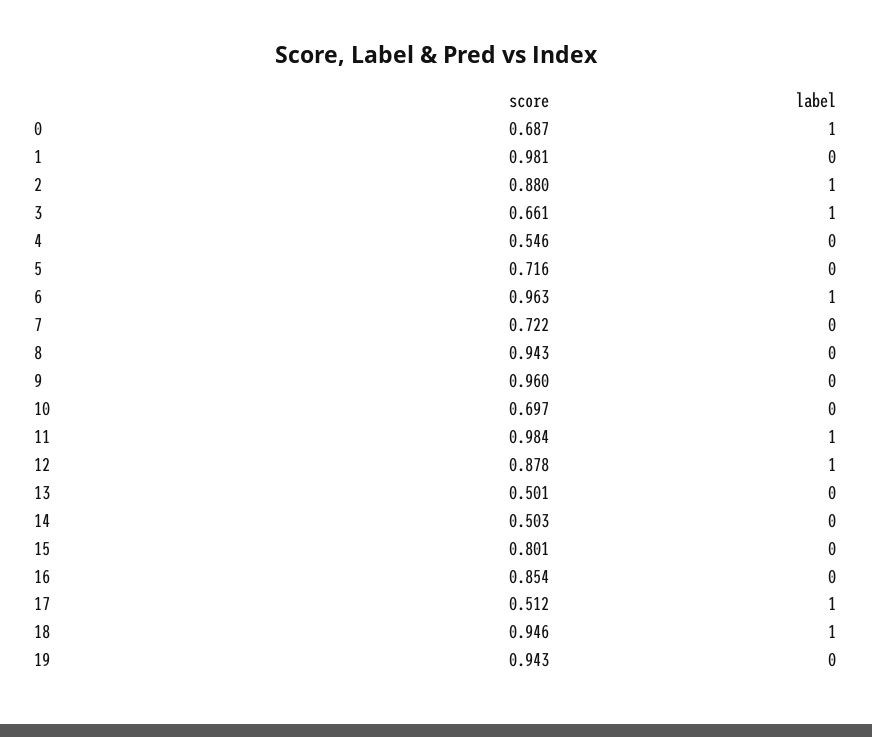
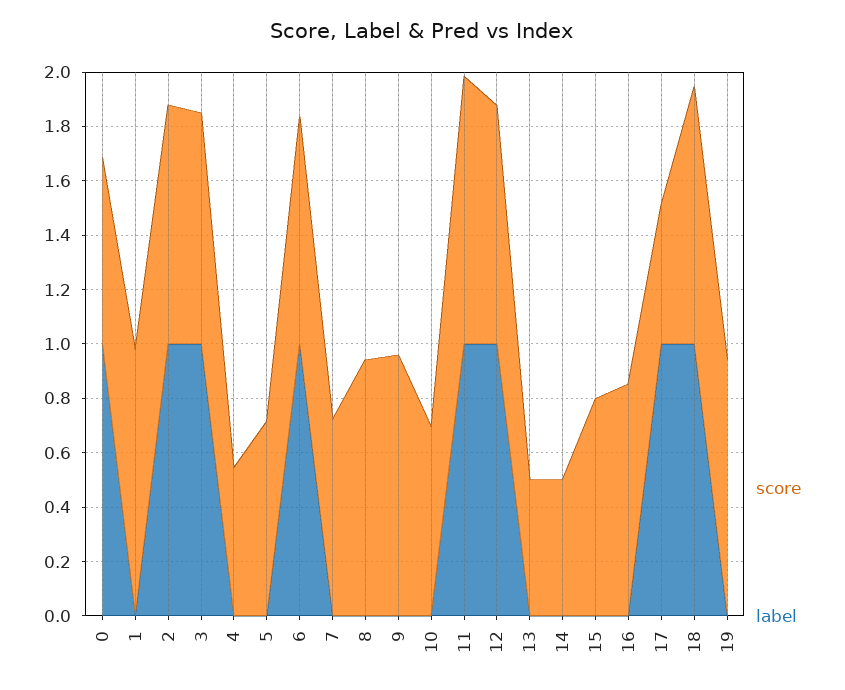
  {
    "score": {
      "0": 0.687,
      "1": 0.981,
      "2": 0.88,
-     "3": 0.661,
+     "3": 0.85,
      "4": 0.546,
      "5": 0.716,
-     "6": 0.963,
+     "6": 0.85,
      "7": 0.722,
      "8": 0.943,
      "9": 0.96,
      "10": 0.697,
      "11": 0.984,
      "12": 0.878,
      "13": 0.501,
      "14": 0.503,
      "15": 0.801,
      "16": 0.854,
      "17": 0.512,
      "18": 0.946,
      "19": 0.943
    },
    "label": {
      "0": 1,
      "1": 0,
      "2": 1,
      "3": 1,
      "4": 0,
      "5": 0,
      "6": 1,
      "7": 0,
      "8": 0,
      "9": 0,
      "10": 0,
      "11": 1,
      "12": 1,
      "13": 0,
      "14": 0,
      "15": 0,
      "16": 0,
      "17": 1,
      "18": 1,
      "19": 0
    }
  }

